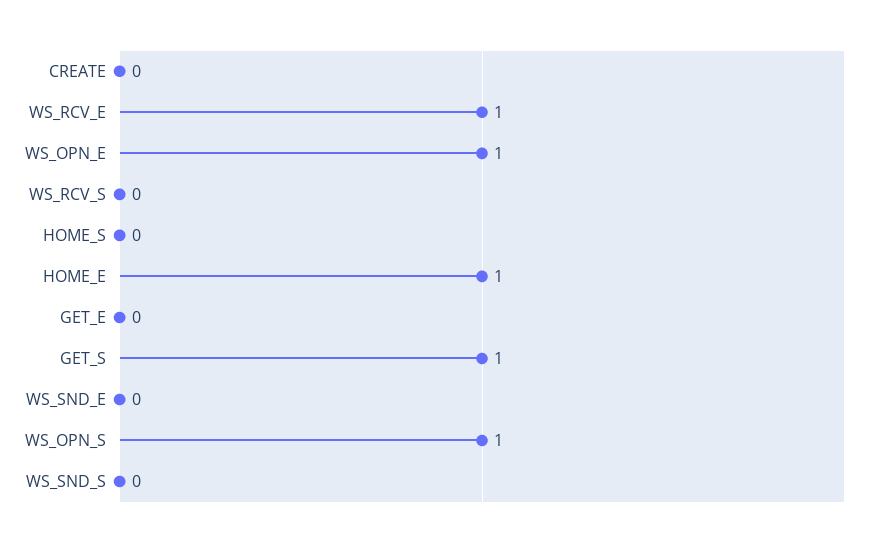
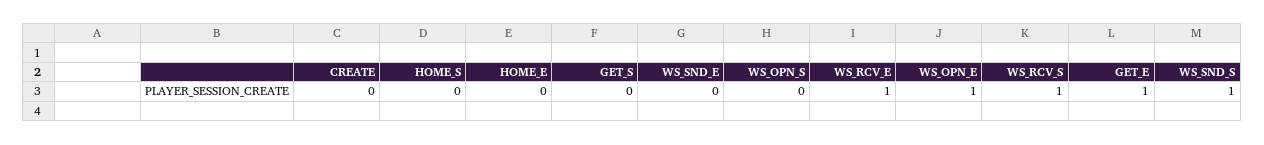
  {
    "CREATE": 0,
    "WS_RCV_E": 1,
    "WS_OPN_E": 1,
-   "WS_RCV_S": 0,
+   "WS_RCV_S": 1,
    "HOME_S": 0,
-   "HOME_E": 1,
+   "HOME_E": 0,
-   "GET_E": 0,
+   "GET_E": 1,
-   "GET_S": 1,
+   "GET_S": 0,
    "WS_SND_E": 0,
-   "WS_OPN_S": 1,
+   "WS_OPN_S": 0,
-   "WS_SND_S": 0
+   "WS_SND_S": 1
  }

